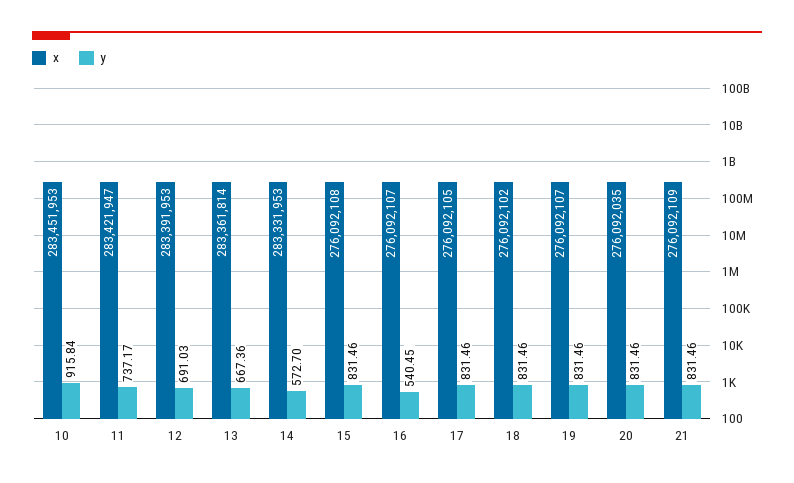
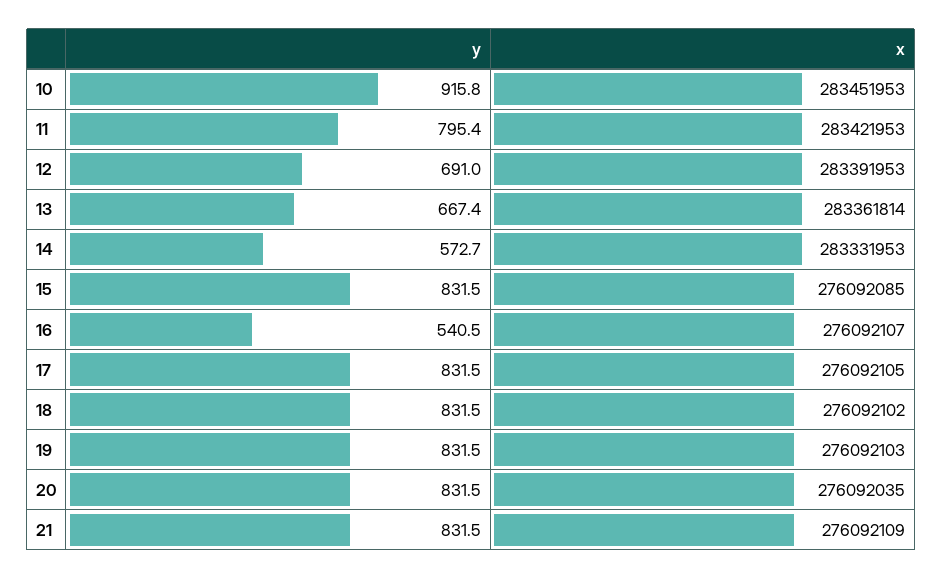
  {
    "x": {
      "10": 283451953,
-     "11": 283421947,
+     "11": 283421953,
      "12": 283391953,
      "13": 283361814,
      "14": 283331953,
-     "15": 276092108,
+     "15": 276092085,
      "16": 276092107,
      "17": 276092105,
      "18": 276092102,
-     "19": 276092107,
+     "19": 276092103,
      "20": 276092035,
      "21": 276092109
    },
    "y": {
      "10": 915.84,
-     "11": 737.17,
+     "11": 795.4,
      "12": 691.03,
      "13": 667.36,
      "14": 572.7,
      "15": 831.46,
      "16": 540.45,
      "17": 831.46,
      "18": 831.46,
      "19": 831.46,
      "20": 831.46,
      "21": 831.46
    }
  }

